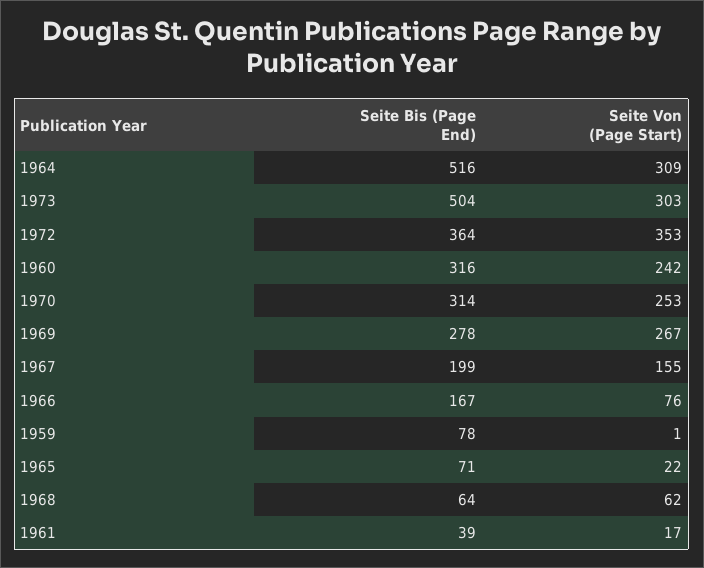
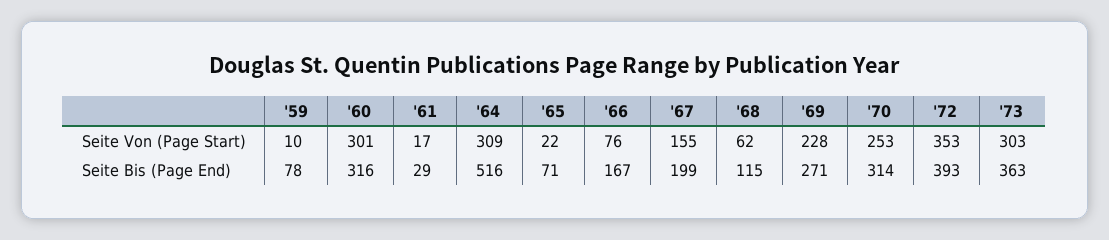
  {
    "Seite Bis (Page End)": {
      "1964": 516,
-     "1973": 504,
+     "1973": 363,
-     "1972": 364,
+     "1972": 393,
      "1960": 316,
      "1970": 314,
-     "1969": 278,
+     "1969": 271,
      "1967": 199,
      "1966": 167,
      "1959": 78,
      "1965": 71,
-     "1968": 64,
+     "1968": 115,
-     "1961": 39
+     "1961": 29
    },
    "Seite Von (Page Start)": {
      "1964": 309,
      "1973": 303,
      "1972": 353,
-     "1960": 242,
+     "1960": 301,
      "1970": 253,
-     "1969": 267,
+     "1969": 228,
      "1967": 155,
      "1966": 76,
-     "1959": 1,
+     "1959": 10,
      "1965": 22,
      "1968": 62,
      "1961": 17
    }
  }

